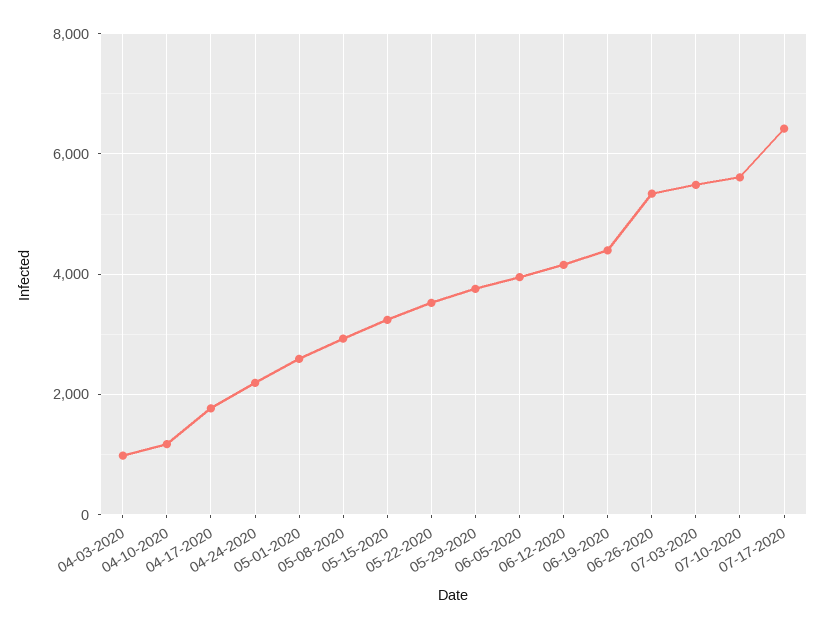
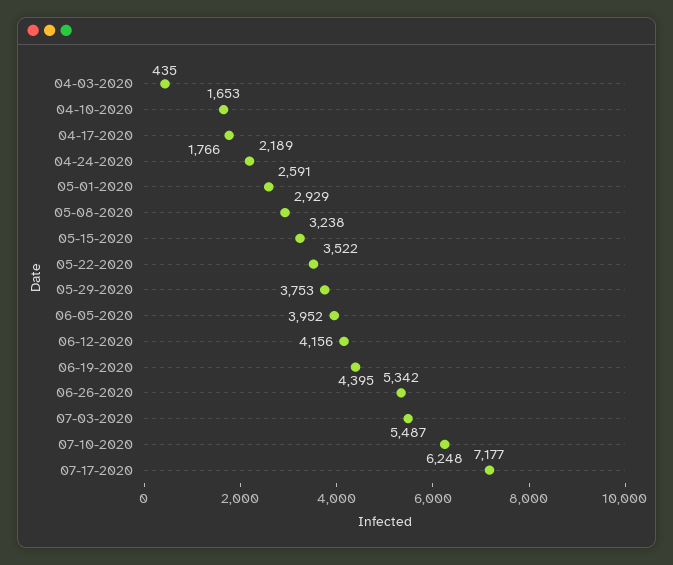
  {
-   "04-03-2020": 1000,
+   "04-03-2020": 435,
-   "04-10-2020": 1200,
+   "04-10-2020": 1653,
    "04-17-2020": 1766,
    "04-24-2020": 2189,
    "05-01-2020": 2591,
    "05-08-2020": 2929,
    "05-15-2020": 3238,
    "05-22-2020": 3522,
    "05-29-2020": 3753,
    "06-05-2020": 3952,
    "06-12-2020": 4156,
    "06-19-2020": 4395,
    "06-26-2020": 5342,
    "07-03-2020": 5487,
-   "07-10-2020": 5600,
+   "07-10-2020": 6248,
-   "07-17-2020": 6400
+   "07-17-2020": 7177
  }

